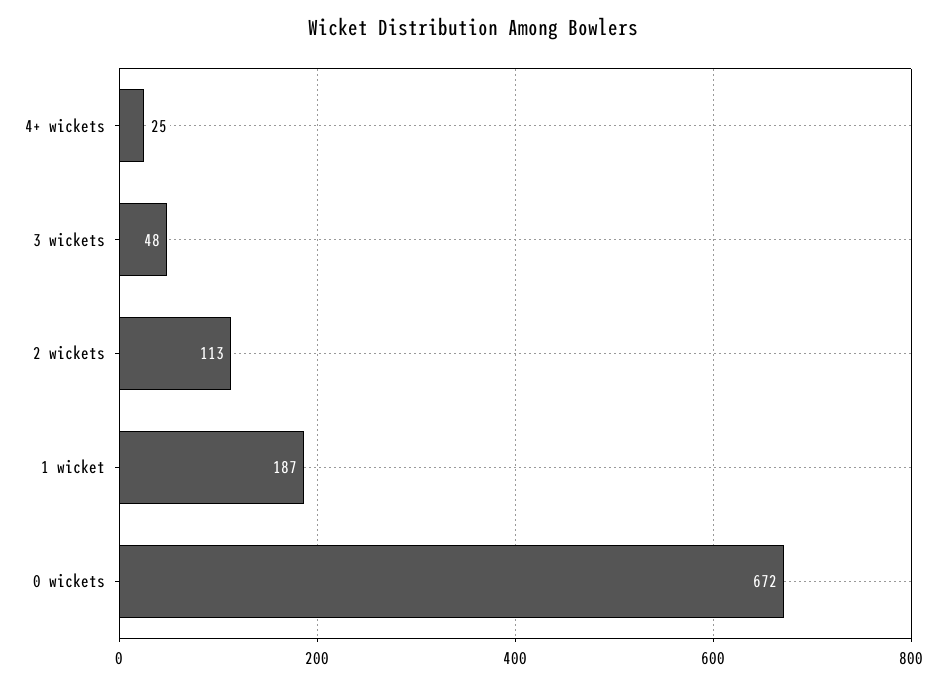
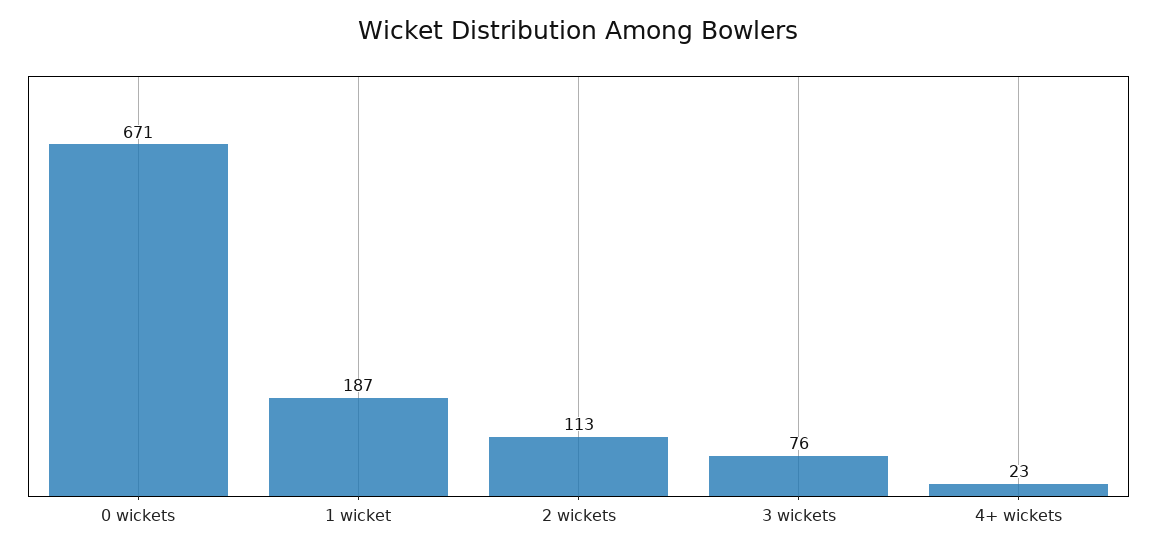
  {
-   "4+ wickets": 25,
+   "4+ wickets": 23,
-   "3 wickets": 48,
+   "3 wickets": 76,
    "2 wickets": 113,
    "1 wicket": 187,
-   "0 wickets": 672
+   "0 wickets": 671
  }

